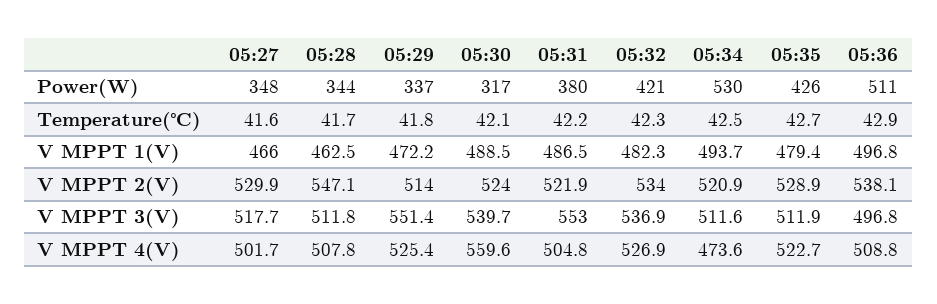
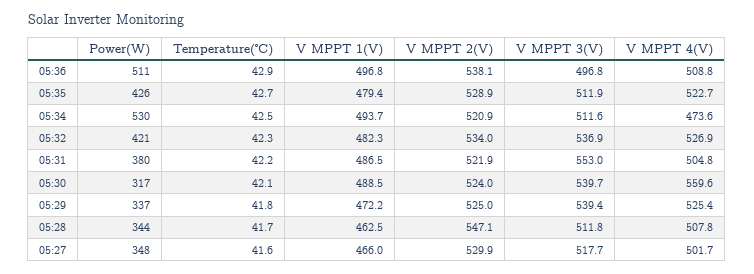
  {
    "05:27": {
      "Power(W)": 348,
      "Temperature(℃)": 41.6,
      "V MPPT 1(V)": 466,
      "V MPPT 2(V)": 529.9,
      "V MPPT 3(V)": 517.7,
      "V MPPT 4(V)": 501.7
    },
    "05:28": {
      "Power(W)": 344,
      "Temperature(℃)": 41.7,
      "V MPPT 1(V)": 462.5,
      "V MPPT 2(V)": 547.1,
      "V MPPT 3(V)": 511.8,
      "V MPPT 4(V)": 507.8
    },
    "05:29": {
      "Power(W)": 337,
      "Temperature(℃)": 41.8,
      "V MPPT 1(V)": 472.2,
-     "V MPPT 2(V)": 514,
+     "V MPPT 2(V)": 525,
-     "V MPPT 3(V)": 551.4,
+     "V MPPT 3(V)": 539.4,
      "V MPPT 4(V)": 525.4
    },
    "05:30": {
      "Power(W)": 317,
      "Temperature(℃)": 42.1,
      "V MPPT 1(V)": 488.5,
      "V MPPT 2(V)": 524,
      "V MPPT 3(V)": 539.7,
      "V MPPT 4(V)": 559.6
    },
    "05:31": {
      "Power(W)": 380,
      "Temperature(℃)": 42.2,
      "V MPPT 1(V)": 486.5,
      "V MPPT 2(V)": 521.9,
      "V MPPT 3(V)": 553,
      "V MPPT 4(V)": 504.8
    },
    "05:32": {
      "Power(W)": 421,
      "Temperature(℃)": 42.3,
      "V MPPT 1(V)": 482.3,
      "V MPPT 2(V)": 534,
      "V MPPT 3(V)": 536.9,
      "V MPPT 4(V)": 526.9
    },
    "05:34": {
      "Power(W)": 530,
      "Temperature(℃)": 42.5,
      "V MPPT 1(V)": 493.7,
      "V MPPT 2(V)": 520.9,
      "V MPPT 3(V)": 511.6,
      "V MPPT 4(V)": 473.6
    },
    "05:35": {
      "Power(W)": 426,
      "Temperature(℃)": 42.7,
      "V MPPT 1(V)": 479.4,
      "V MPPT 2(V)": 528.9,
      "V MPPT 3(V)": 511.9,
      "V MPPT 4(V)": 522.7
    },
    "05:36": {
      "Power(W)": 511,
      "Temperature(℃)": 42.9,
      "V MPPT 1(V)": 496.8,
      "V MPPT 2(V)": 538.1,
      "V MPPT 3(V)": 496.8,
      "V MPPT 4(V)": 508.8
    }
  }

